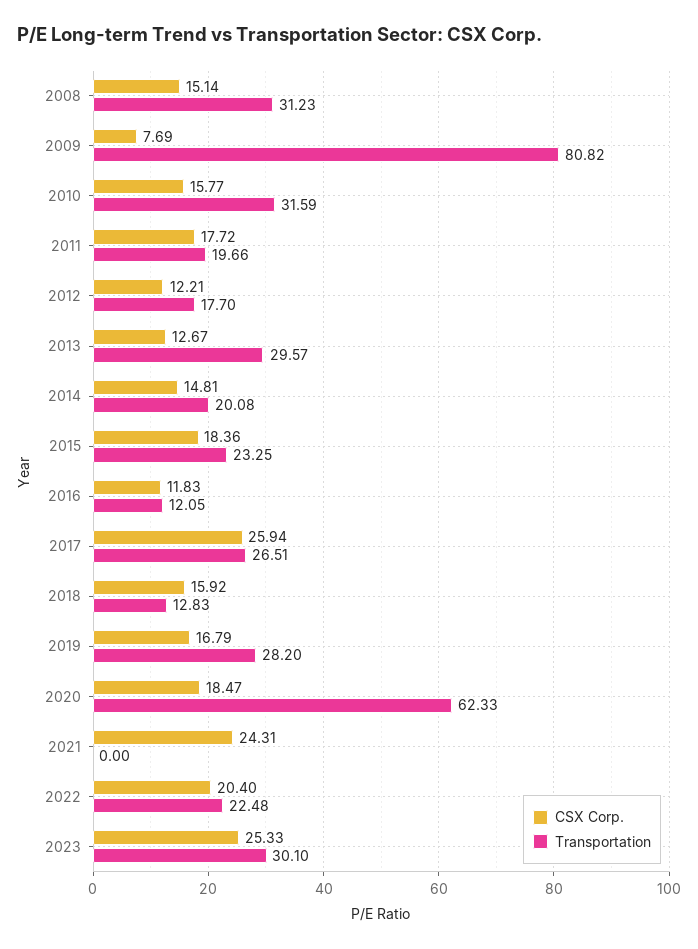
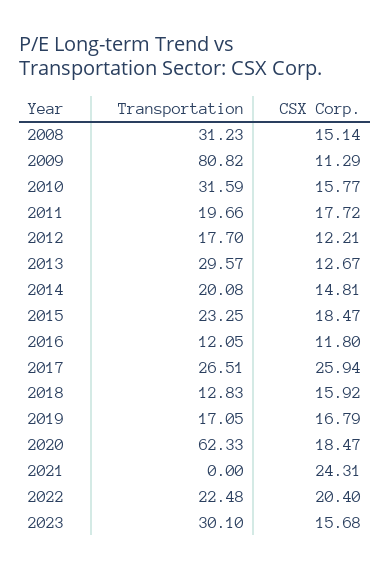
  {
    "CSX Corp.": {
      "2008": 15.14,
-     "2009": 7.69,
+     "2009": 11.29,
      "2010": 15.77,
      "2011": 17.72,
      "2012": 12.21,
      "2013": 12.67,
      "2014": 14.81,
-     "2015": 18.36,
+     "2015": 18.47,
-     "2016": 11.83,
+     "2016": 11.8,
      "2017": 25.94,
      "2018": 15.92,
      "2019": 16.79,
      "2020": 18.47,
      "2021": 24.31,
      "2022": 20.4,
-     "2023": 25.33
+     "2023": 15.68
    },
    "Transportation": {
      "2008": 31.23,
      "2009": 80.82,
      "2010": 31.59,
      "2011": 19.66,
      "2012": 17.7,
      "2013": 29.57,
      "2014": 20.08,
      "2015": 23.25,
      "2016": 12.05,
      "2017": 26.51,
      "2018": 12.83,
-     "2019": 28.2,
+     "2019": 17.05,
      "2020": 62.33,
      "2021": 0,
      "2022": 22.48,
      "2023": 30.1
    }
  }

